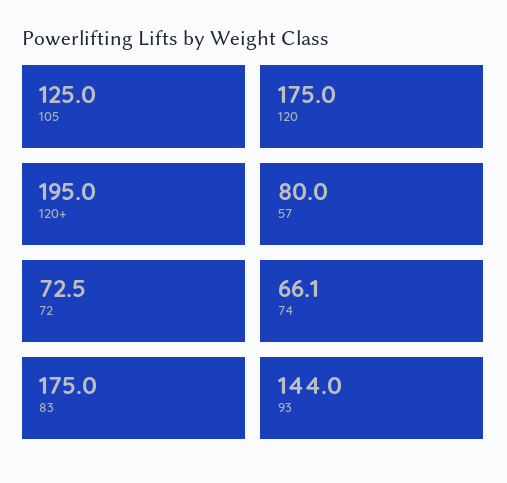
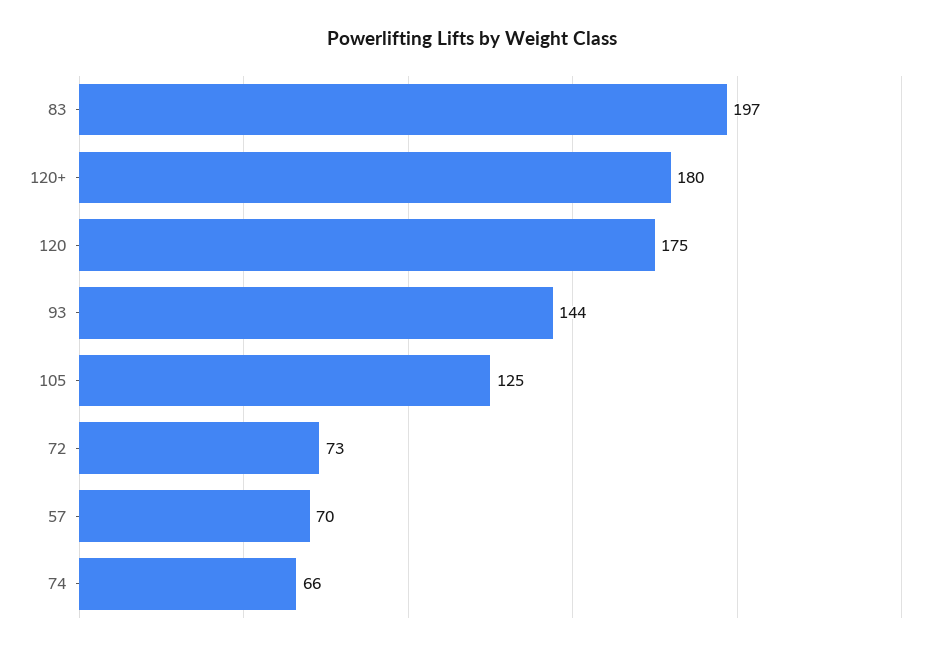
  {
    "105": 125,
    "120": 175,
-   "120+": 195,
+   "120+": 180,
-   "57": 80,
+   "57": 70,
    "72": 72.5,
    "74": 66.1,
-   "83": 175,
+   "83": 197,
    "93": 144
  }

